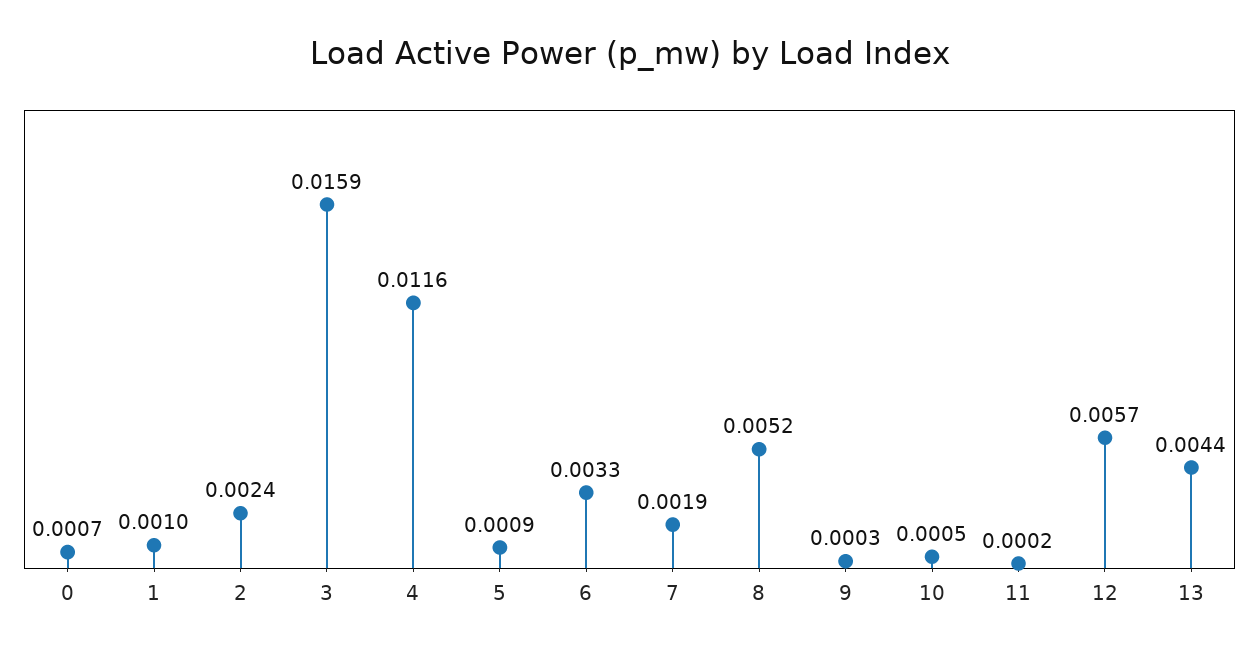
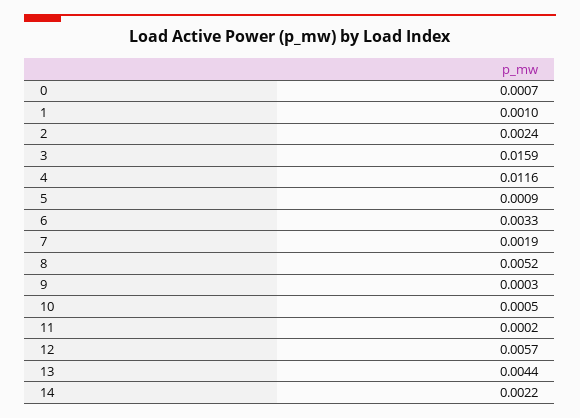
  {
    "0": 0.0007,
    "1": 0.001,
    "2": 0.0024,
    "3": 0.0159,
    "4": 0.0116,
    "5": 0.0009,
    "6": 0.0033,
    "7": 0.0019,
    "8": 0.0052,
    "9": 0.0003,
    "10": 0.0005,
    "11": 0.0002,
    "12": 0.0057,
-   "13": 0.0044
+   "13": 0.0044,
+   "14": 0.0022
  }

